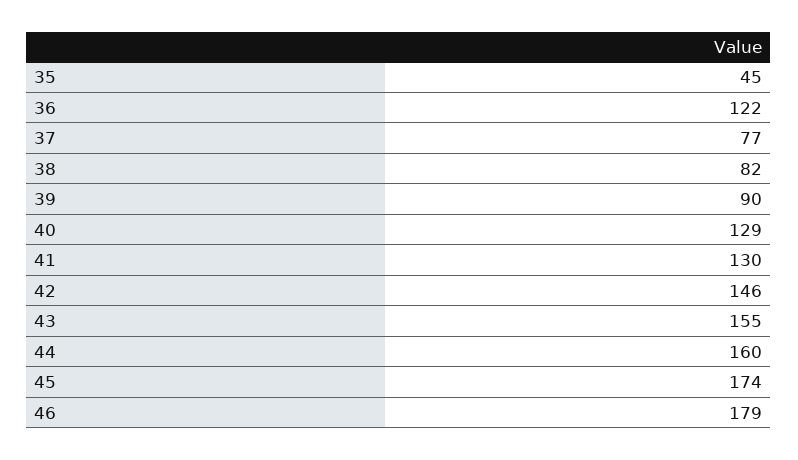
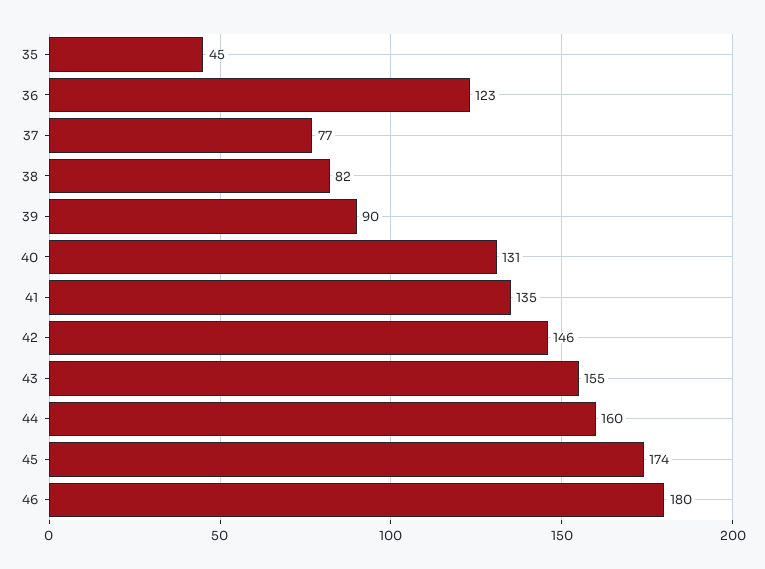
  {
    "35": 45,
-   "36": 122,
+   "36": 123,
    "37": 77,
    "38": 82,
    "39": 90,
-   "40": 129,
+   "40": 131,
-   "41": 130,
+   "41": 135,
    "42": 146,
    "43": 155,
    "44": 160,
    "45": 174,
-   "46": 179
+   "46": 180
  }

